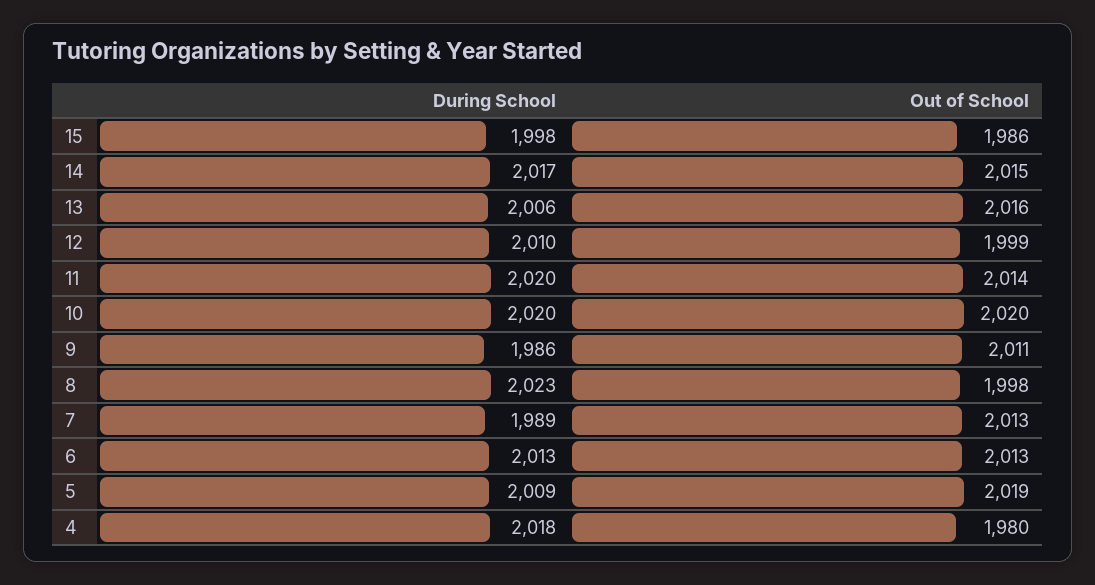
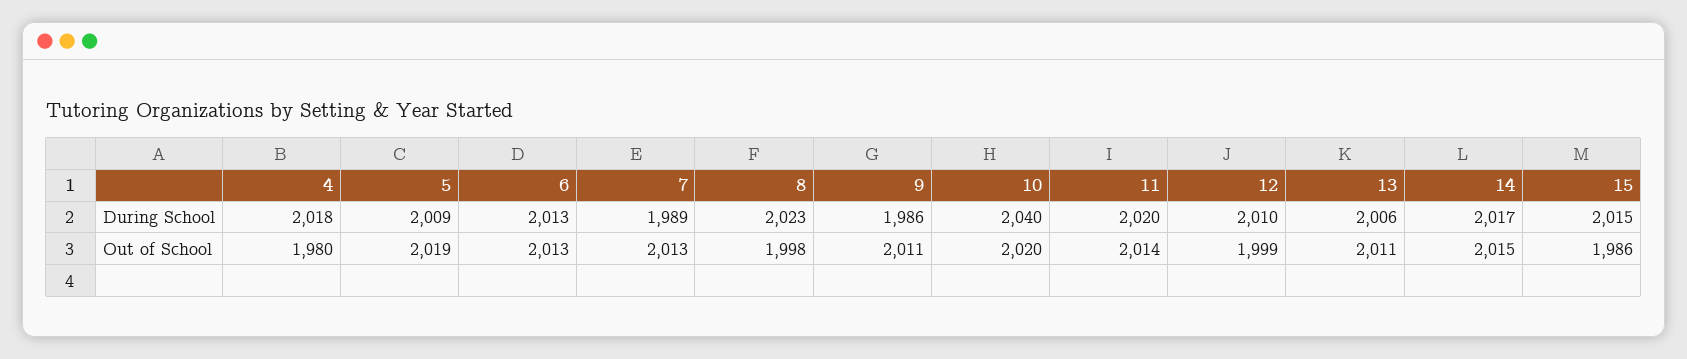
  {
    "During School": {
-     "15": 1998,
+     "15": 2015,
      "14": 2017,
      "13": 2006,
      "12": 2010,
      "11": 2020,
-     "10": 2020,
+     "10": 2040,
      "9": 1986,
      "8": 2023,
      "7": 1989,
      "6": 2013,
      "5": 2009,
      "4": 2018
    },
    "Out of School": {
      "15": 1986,
      "14": 2015,
-     "13": 2016,
+     "13": 2011,
      "12": 1999,
      "11": 2014,
      "10": 2020,
      "9": 2011,
      "8": 1998,
      "7": 2013,
      "6": 2013,
      "5": 2019,
      "4": 1980
    }
  }

